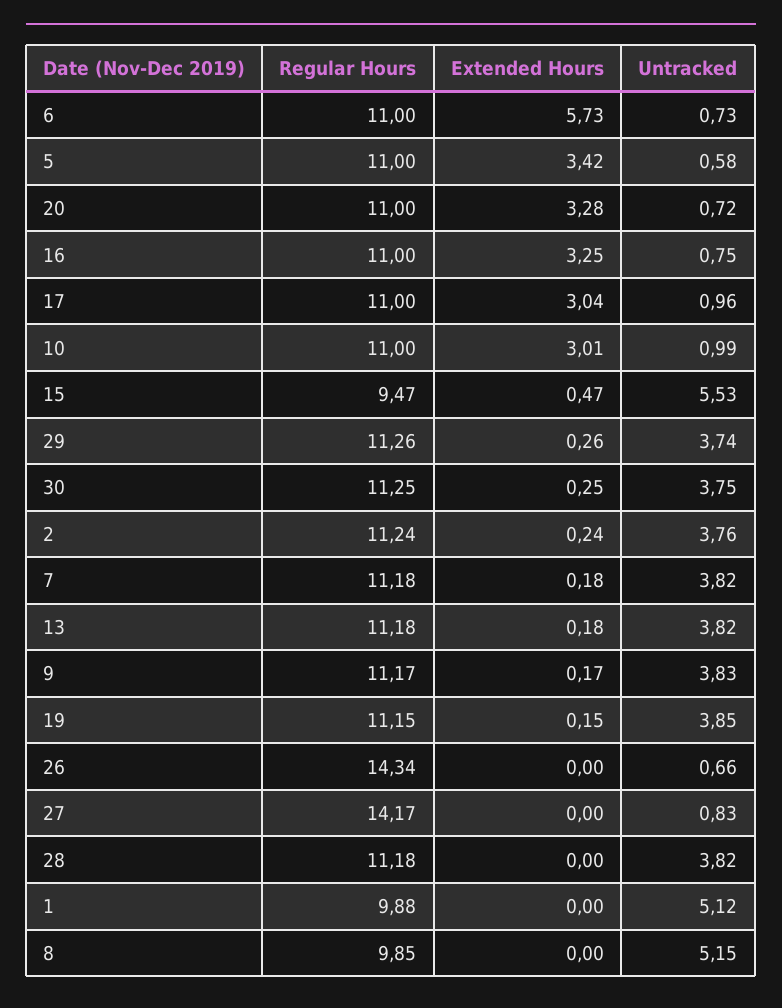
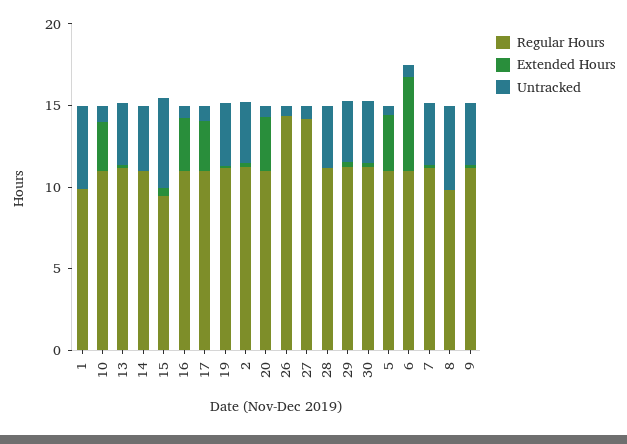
  {
    "Regular Hours": {
      "6": 11,
      "5": 11,
      "20": 11,
      "16": 11,
      "17": 11,
      "10": 11,
      "15": 9.47,
      "29": 11.26,
      "30": 11.25,
      "2": 11.24,
      "7": 11.18,
      "13": 11.18,
      "9": 11.17,
      "19": 11.15,
      "26": 14.34,
      "27": 14.17,
      "28": 11.18,
      "1": 9.88,
-     "8": 9.85
+     "8": 9.85,
+     "14": 11
    },
    "Extended Hours": {
      "6": 5.73,
      "5": 3.42,
      "20": 3.28,
      "16": 3.25,
      "17": 3.04,
      "10": 3.01,
      "15": 0.47,
      "29": 0.26,
      "30": 0.25,
      "2": 0.24,
      "7": 0.18,
      "13": 0.18,
      "9": 0.17,
      "19": 0.15,
      "26": 0,
      "27": 0,
      "28": 0,
      "1": 0,
-     "8": 0
+     "8": 0,
+     "14": 0
    },
    "Untracked": {
      "6": 0.73,
      "5": 0.58,
      "20": 0.72,
      "16": 0.75,
      "17": 0.96,
      "10": 0.99,
      "15": 5.53,
      "29": 3.74,
      "30": 3.75,
      "2": 3.76,
      "7": 3.82,
      "13": 3.82,
      "9": 3.83,
      "19": 3.85,
      "26": 0.66,
      "27": 0.83,
      "28": 3.82,
      "1": 5.12,
-     "8": 5.15
+     "8": 5.15,
+     "14": 4
    }
  }

